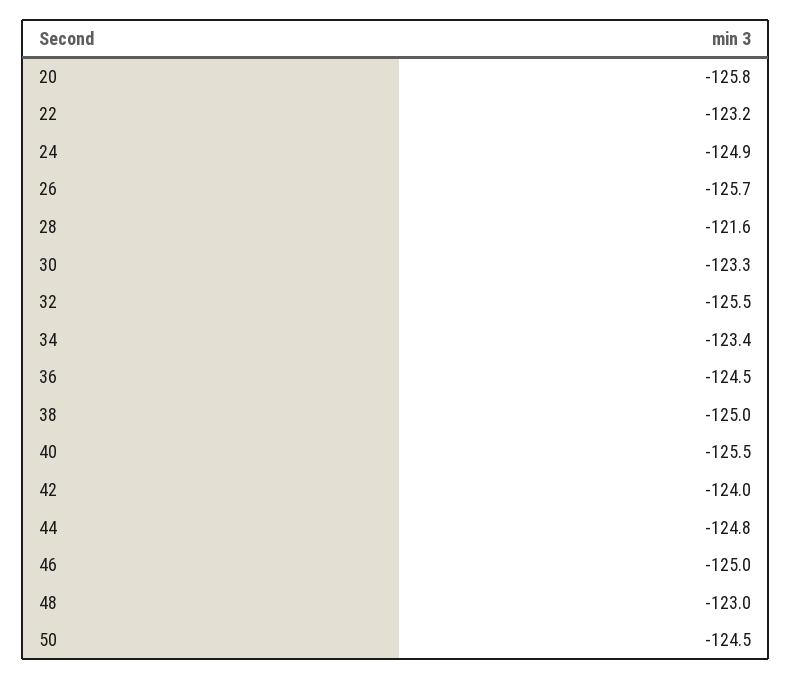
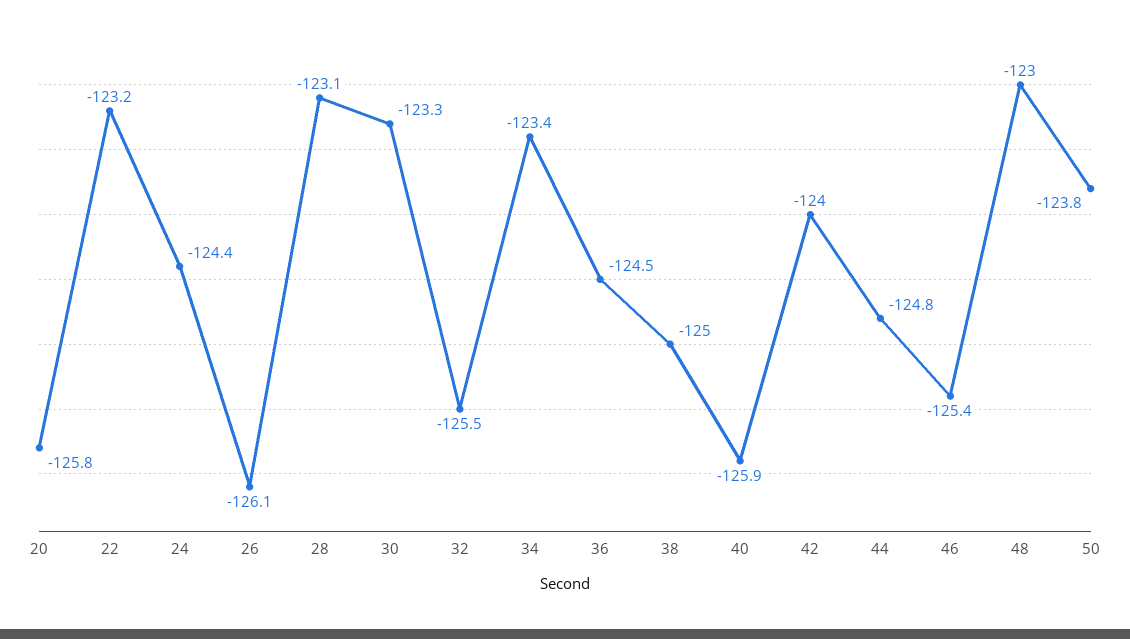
  {
    "20": -125.8,
    "22": -123.2,
-   "24": -124.9,
+   "24": -124.4,
-   "26": -125.7,
+   "26": -126.1,
-   "28": -121.6,
+   "28": -123.1,
    "30": -123.3,
    "32": -125.5,
    "34": -123.4,
    "36": -124.5,
    "38": -125,
-   "40": -125.5,
+   "40": -125.9,
    "42": -124,
    "44": -124.8,
-   "46": -125,
+   "46": -125.4,
    "48": -123,
-   "50": -124.5
+   "50": -123.8
  }

